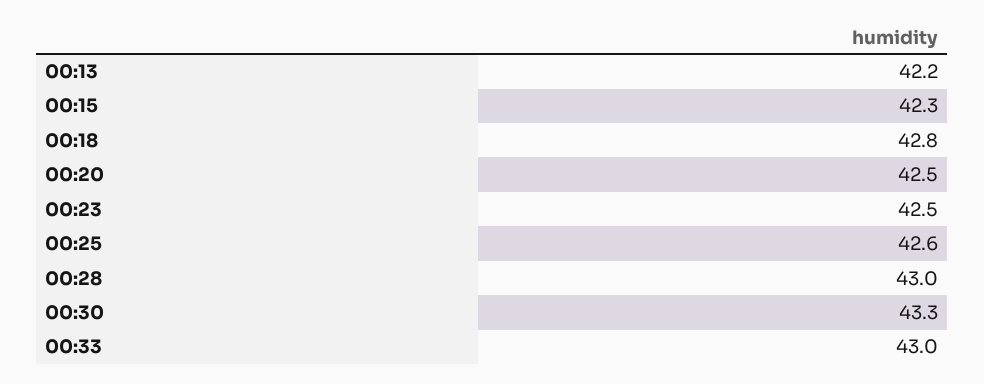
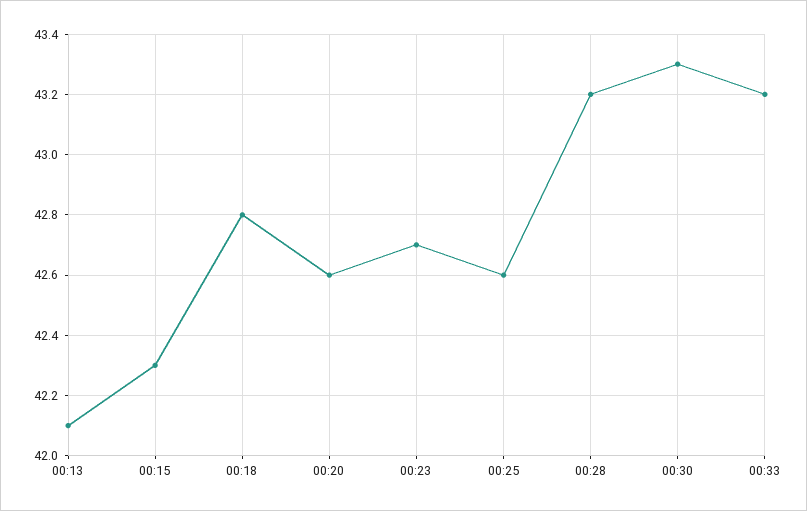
  {
-   "00:13": 42.2,
+   "00:13": 42.1,
    "00:15": 42.3,
    "00:18": 42.8,
-   "00:20": 42.5,
+   "00:20": 42.6,
-   "00:23": 42.5,
+   "00:23": 42.7,
    "00:25": 42.6,
-   "00:28": 43,
+   "00:28": 43.2,
    "00:30": 43.3,
-   "00:33": 43
+   "00:33": 43.2
  }

